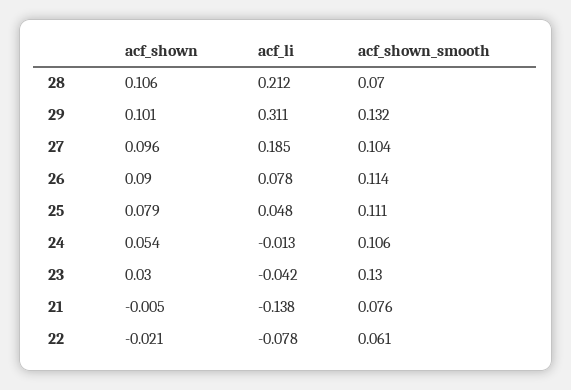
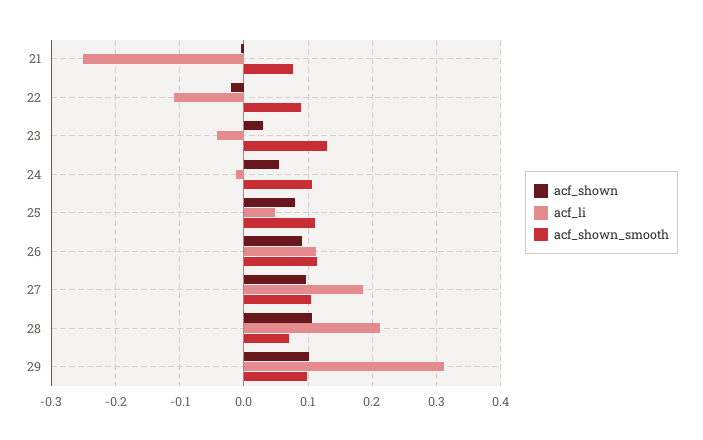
  {
    "acf_shown": {
      "28": 0.106,
      "29": 0.101,
      "27": 0.096,
      "26": 0.09,
      "25": 0.079,
      "24": 0.054,
      "23": 0.03,
      "21": -0.005,
      "22": -0.021
    },
    "acf_li": {
      "28": 0.212,
      "29": 0.311,
      "27": 0.185,
-     "26": 0.078,
+     "26": 0.11,
      "25": 0.048,
      "24": -0.013,
      "23": -0.042,
-     "21": -0.138,
+     "21": -0.25,
-     "22": -0.078
+     "22": -0.11
    },
    "acf_shown_smooth": {
      "28": 0.07,
-     "29": 0.132,
+     "29": 0.1,
      "27": 0.104,
      "26": 0.114,
      "25": 0.111,
      "24": 0.106,
      "23": 0.13,
      "21": 0.076,
-     "22": 0.061
+     "22": 0.09
    }
  }

